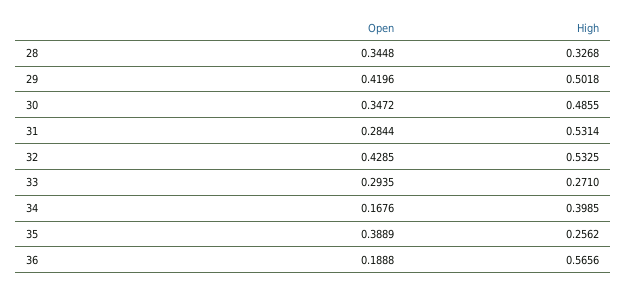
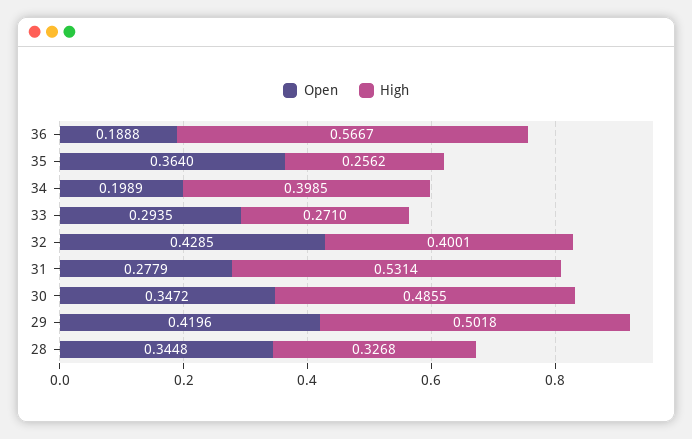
  {
    "Open": {
      "28": 0.3448,
      "29": 0.4196,
      "30": 0.3472,
-     "31": 0.2844,
+     "31": 0.2779,
      "32": 0.4285,
      "33": 0.2935,
-     "34": 0.1676,
+     "34": 0.1989,
-     "35": 0.3889,
+     "35": 0.364,
      "36": 0.1888
    },
    "High": {
      "28": 0.3268,
      "29": 0.5018,
      "30": 0.4855,
      "31": 0.5314,
-     "32": 0.5325,
+     "32": 0.4001,
      "33": 0.271,
      "34": 0.3985,
      "35": 0.2562,
-     "36": 0.5656
+     "36": 0.5667
    }
  }

